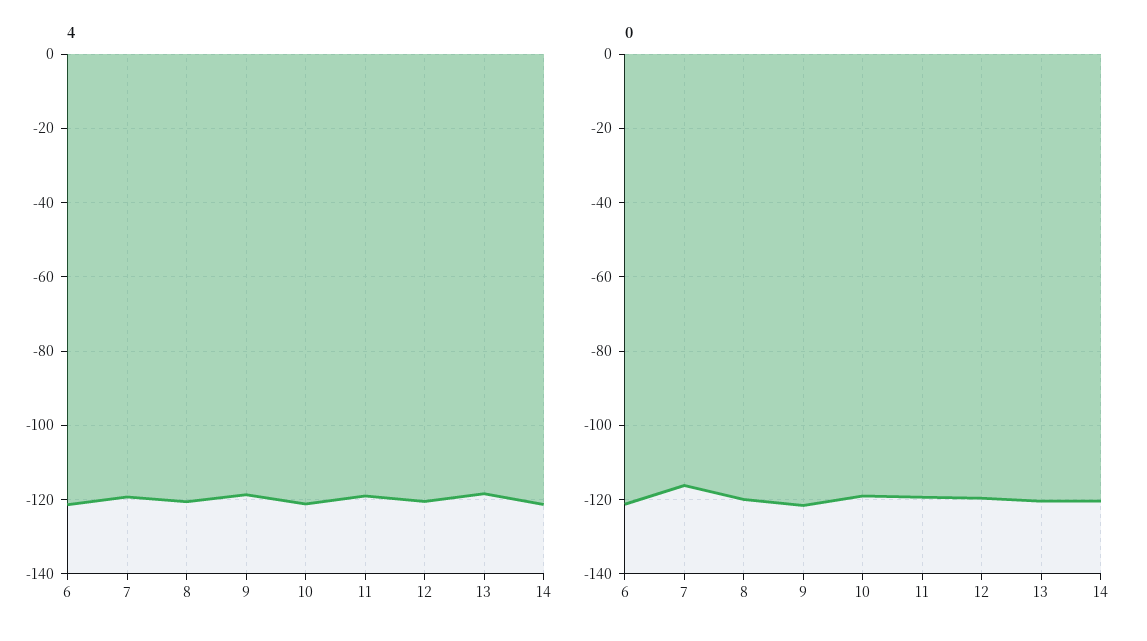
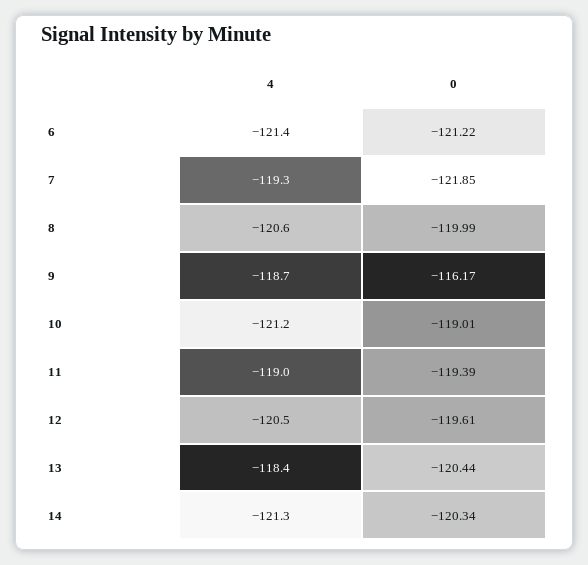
  {
    "4": {
      "6": -121.4,
      "7": -119.3,
      "8": -120.6,
      "9": -118.7,
      "10": -121.2,
      "11": -119,
      "12": -120.5,
      "13": -118.4,
      "14": -121.3
    },
    "0": {
      "6": -121.22,
-     "7": -116,
+     "7": -121.85,
      "8": -119.99,
-     "9": -122,
+     "9": -116.17,
      "10": -119.01,
      "11": -119.39,
      "12": -119.61,
      "13": -120.44,
      "14": -120.34
    }
  }

